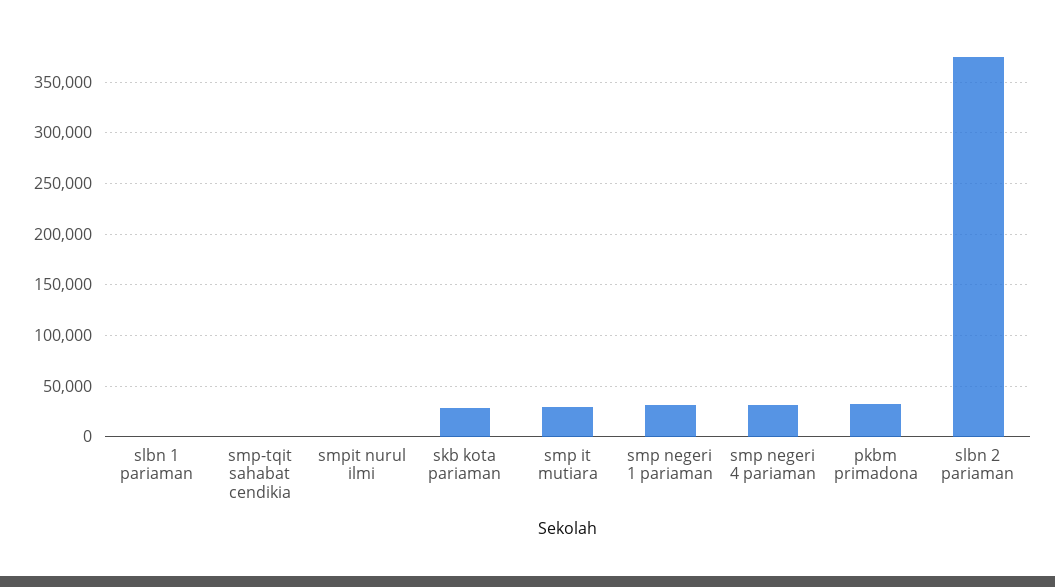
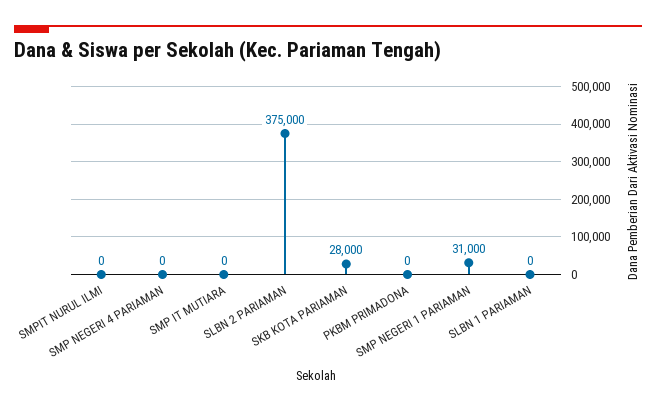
  {
    "slbn 1 pariaman": 0,
-   "smp-tqit sahabat cendikia": 0,
    "smpit nurul ilmi": 0,
    "skb kota pariaman": 28000,
-   "smp it mutiara": 30000,
+   "smp it mutiara": 0,
    "smp negeri 1 pariaman": 31000,
-   "smp negeri 4 pariaman": 30000,
+   "smp negeri 4 pariaman": 0,
-   "pkbm primadona": 30000,
+   "pkbm primadona": 0,
    "slbn 2 pariaman": 375000
  }

